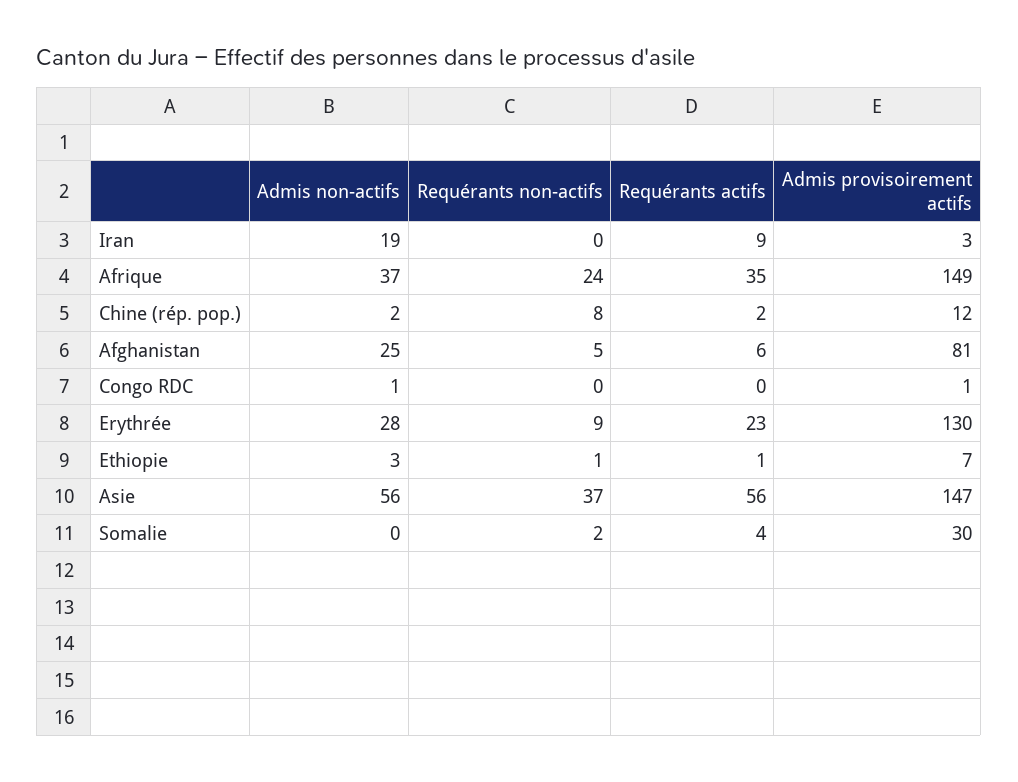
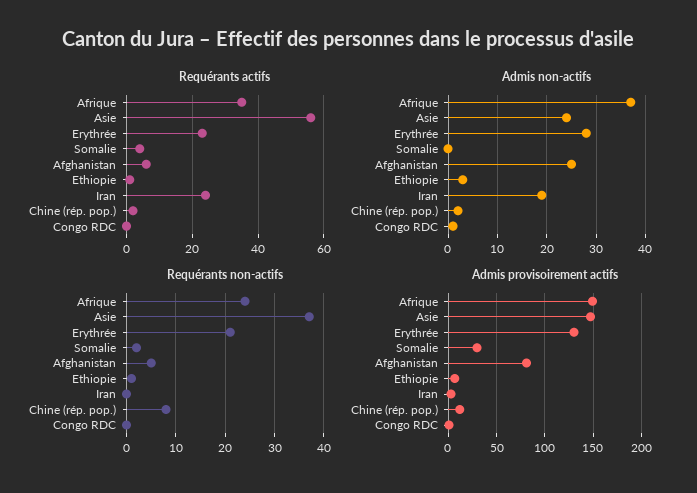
  {
    "Admis non-actifs": {
      "Iran": 19,
      "Afrique": 37,
      "Chine (rép. pop.)": 2,
      "Afghanistan": 25,
      "Congo RDC": 1,
      "Erythrée": 28,
      "Ethiopie": 3,
-     "Asie": 56,
+     "Asie": 25,
      "Somalie": 0
    },
    "Requérants non-actifs": {
      "Iran": 0,
      "Afrique": 24,
      "Chine (rép. pop.)": 8,
      "Afghanistan": 5,
      "Congo RDC": 0,
-     "Erythrée": 9,
+     "Erythrée": 20,
      "Ethiopie": 1,
      "Asie": 37,
      "Somalie": 2
    },
    "Requérants actifs": {
-     "Iran": 9,
+     "Iran": 25,
      "Afrique": 35,
      "Chine (rép. pop.)": 2,
      "Afghanistan": 6,
      "Congo RDC": 0,
      "Erythrée": 23,
      "Ethiopie": 1,
      "Asie": 56,
      "Somalie": 4
    },
    "Admis provisoirement actifs": {
      "Iran": 3,
      "Afrique": 149,
      "Chine (rép. pop.)": 12,
      "Afghanistan": 81,
      "Congo RDC": 1,
      "Erythrée": 130,
      "Ethiopie": 7,
      "Asie": 147,
      "Somalie": 30
    }
  }

